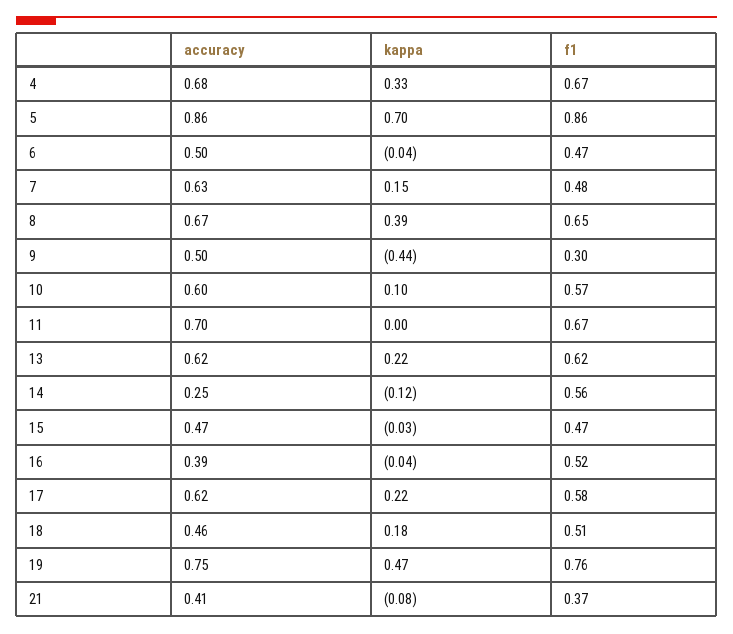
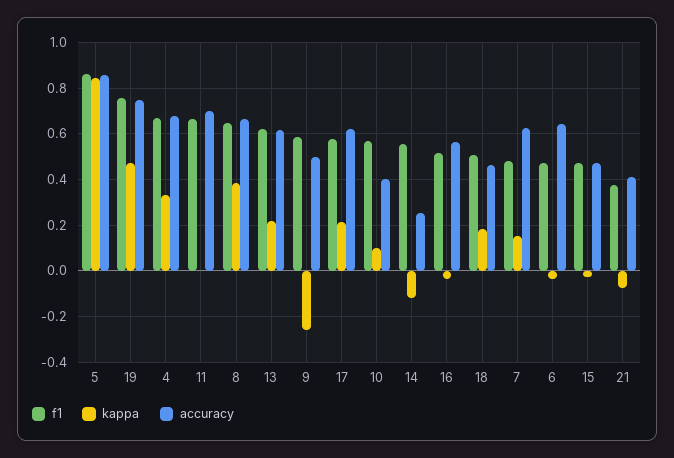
  {
    "accuracy": {
      "4": 0.68,
      "5": 0.86,
-     "6": 0.5,
+     "6": 0.65,
      "7": 0.63,
      "8": 0.67,
      "9": 0.5,
-     "10": 0.6,
+     "10": 0.4,
      "11": 0.7,
      "13": 0.62,
      "14": 0.25,
      "15": 0.47,
-     "16": 0.39,
+     "16": 0.55,
      "17": 0.62,
      "18": 0.46,
      "19": 0.75,
      "21": 0.41
    },
    "kappa": {
      "4": 0.33,
-     "5": 0.7,
+     "5": 0.85,
      "6": -0.04,
      "7": 0.15,
      "8": 0.39,
-     "9": -0.44,
+     "9": -0.25,
      "10": 0.1,
      "11": 0,
      "13": 0.22,
      "14": -0.12,
      "15": -0.03,
      "16": -0.04,
      "17": 0.22,
      "18": 0.18,
      "19": 0.47,
      "21": -0.08
    },
    "f1": {
      "4": 0.67,
      "5": 0.86,
      "6": 0.47,
      "7": 0.48,
      "8": 0.65,
-     "9": 0.3,
+     "9": 0.6,
      "10": 0.57,
      "11": 0.67,
      "13": 0.62,
      "14": 0.56,
      "15": 0.47,
      "16": 0.52,
      "17": 0.58,
      "18": 0.51,
      "19": 0.76,
      "21": 0.37
    }
  }

